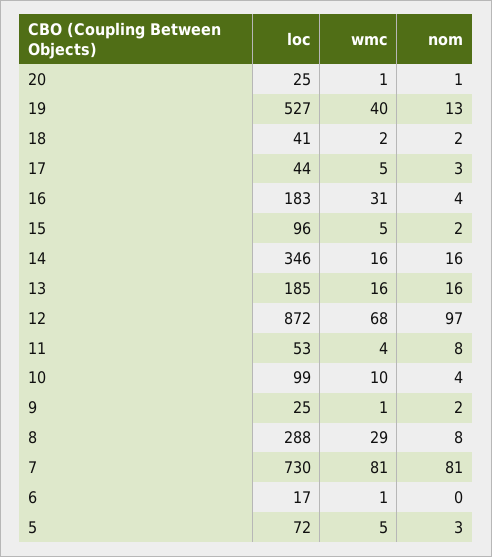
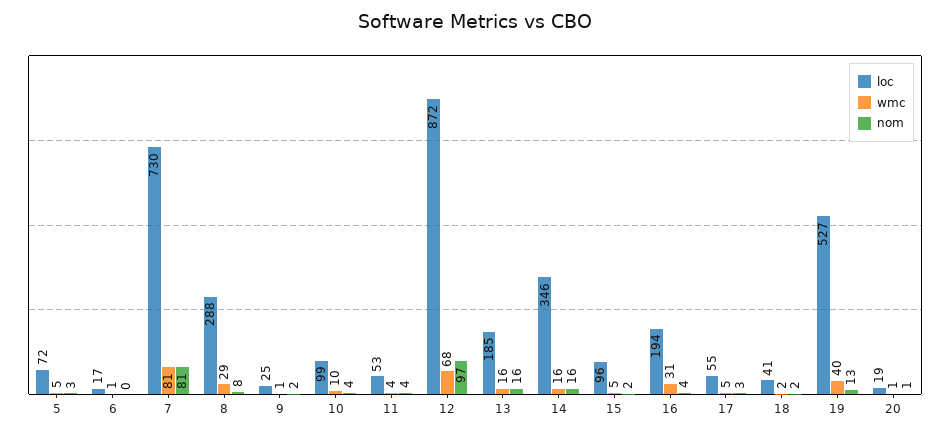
  {
    "loc": {
-     "20": 25,
+     "20": 19,
      "19": 527,
      "18": 41,
-     "17": 44,
+     "17": 55,
-     "16": 183,
+     "16": 194,
      "15": 96,
      "14": 346,
      "13": 185,
      "12": 872,
      "11": 53,
      "10": 99,
      "9": 25,
      "8": 288,
      "7": 730,
      "6": 17,
      "5": 72
    },
    "wmc": {
      "20": 1,
      "19": 40,
      "18": 2,
      "17": 5,
      "16": 31,
      "15": 5,
      "14": 16,
      "13": 16,
      "12": 68,
      "11": 4,
      "10": 10,
      "9": 1,
      "8": 29,
      "7": 81,
      "6": 1,
      "5": 5
    },
    "nom": {
      "20": 1,
      "19": 13,
      "18": 2,
      "17": 3,
      "16": 4,
      "15": 2,
      "14": 16,
      "13": 16,
      "12": 97,
-     "11": 8,
+     "11": 4,
      "10": 4,
      "9": 2,
      "8": 8,
      "7": 81,
      "6": 0,
      "5": 3
    }
  }

